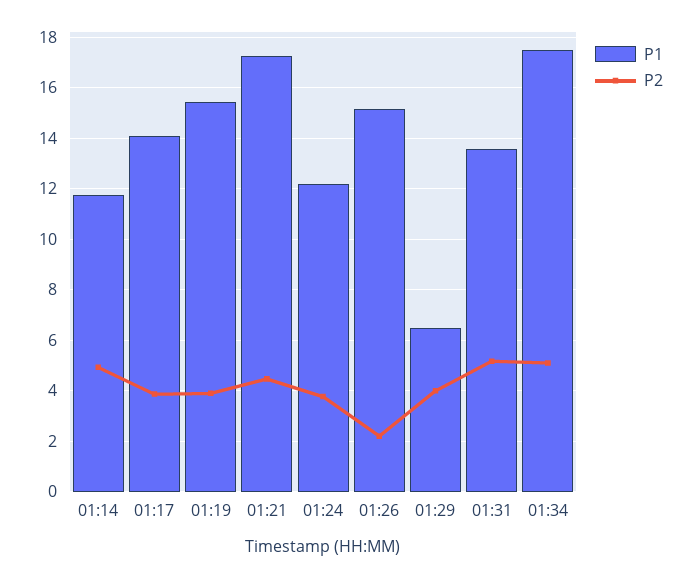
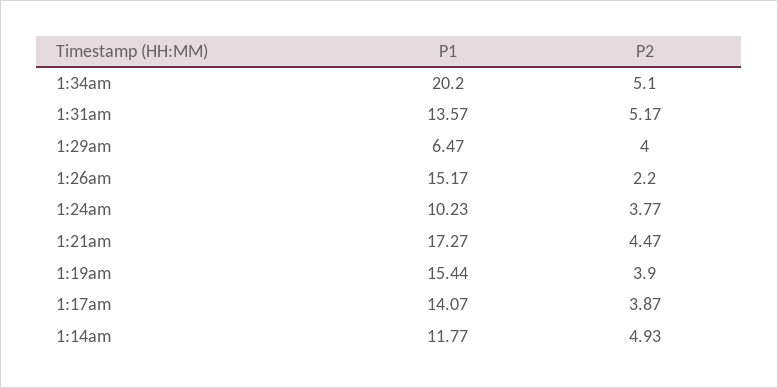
  {
    "P1": {
      "01:14": 11.77,
      "01:17": 14.07,
      "01:19": 15.44,
      "01:21": 17.27,
-     "01:24": 12.25,
+     "01:24": 10.23,
      "01:26": 15.17,
      "01:29": 6.47,
      "01:31": 13.57,
-     "01:34": 17.5
+     "01:34": 20.2
    },
    "P2": {
      "01:14": 4.93,
      "01:17": 3.87,
      "01:19": 3.9,
      "01:21": 4.47,
      "01:24": 3.77,
      "01:26": 2.2,
      "01:29": 4,
      "01:31": 5.17,
      "01:34": 5.1
    }
  }

